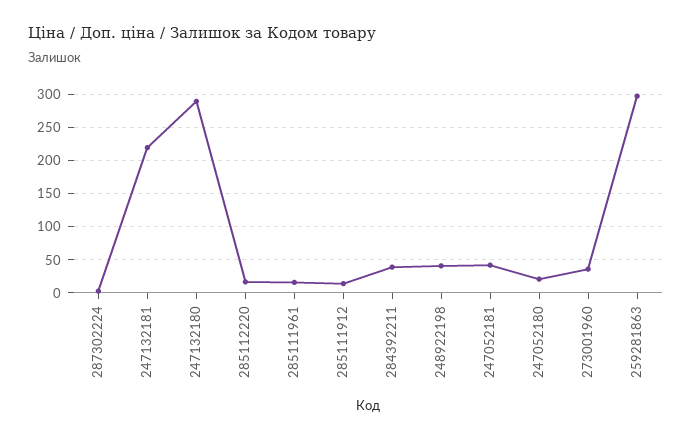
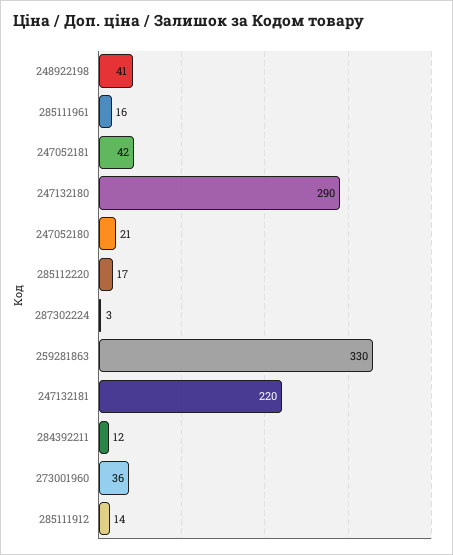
  {
    "287302224": 3,
    "247132181": 220,
    "247132180": 290,
    "285112220": 17,
    "285111961": 16,
    "285111912": 14,
-   "284392211": 40,
+   "284392211": 12,
    "248922198": 41,
    "247052181": 42,
    "247052180": 21,
    "273001960": 36,
-   "259281863": 300
+   "259281863": 330
  }

